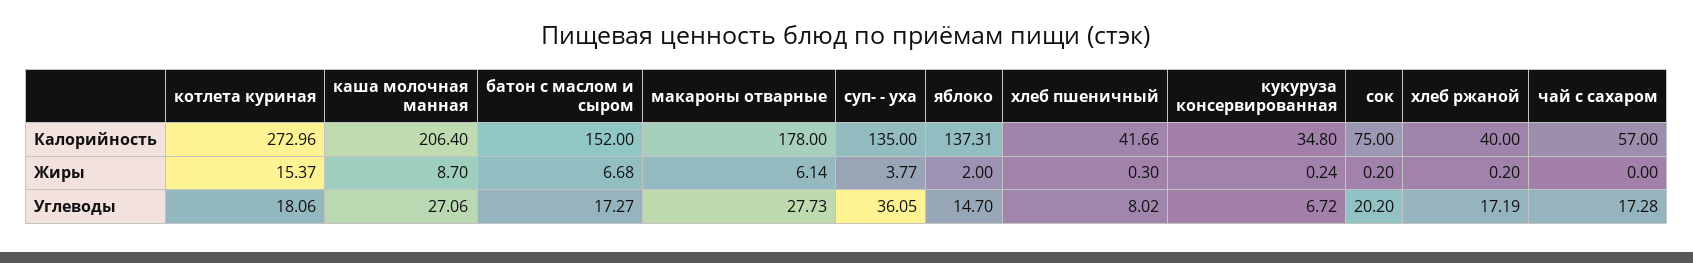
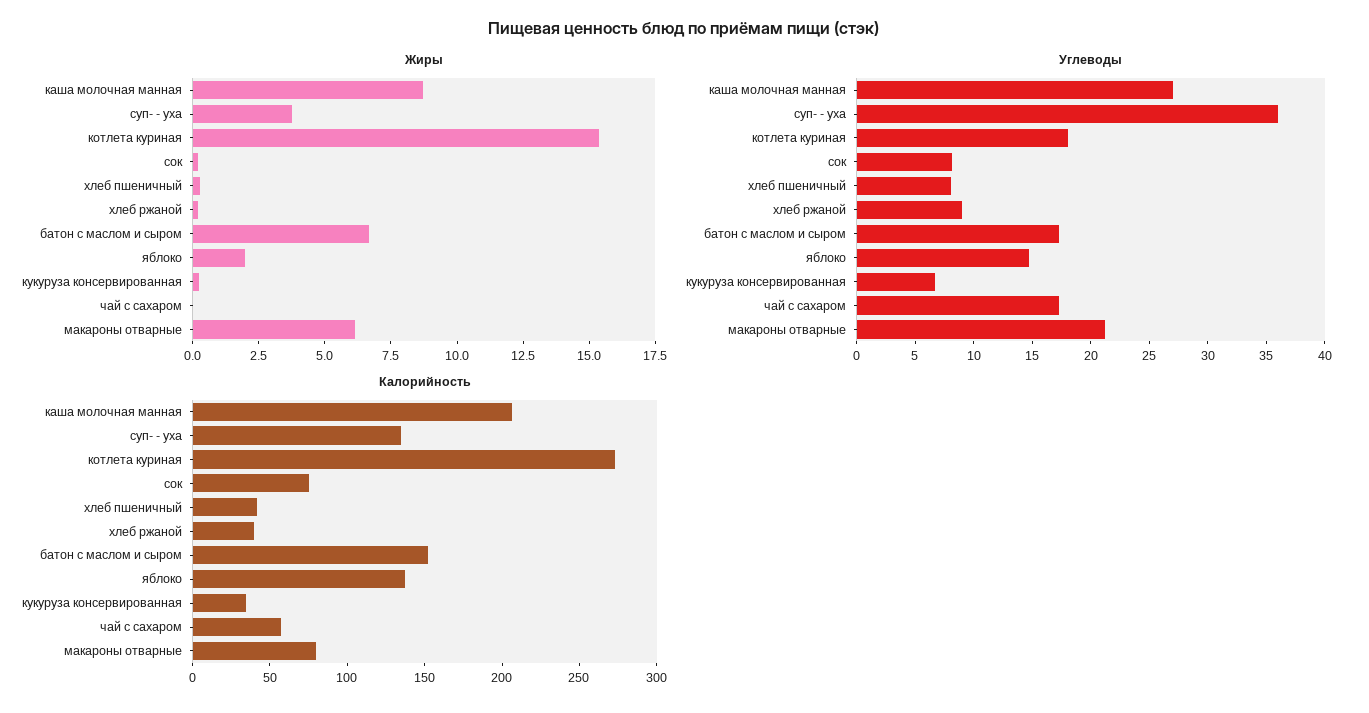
  {
    "Калорийность": {
      "котлета куриная": 272.96,
      "каша молочная манная": 206.4,
      "батон с маслом и сыром": 152,
-     "макароны отварные": 178,
+     "макароны отварные": 80,
      "суп- - уха": 135,
      "яблоко": 137.31,
      "хлеб пшеничный": 41.66,
      "кукуруза консервированная": 34.8,
      "сок": 75,
      "хлеб ржаной": 40,
      "чай с сахаром": 57
    },
    "Жиры": {
      "котлета куриная": 15.37,
      "каша молочная манная": 8.7,
      "батон с маслом и сыром": 6.68,
      "макароны отварные": 6.14,
      "суп- - уха": 3.77,
      "яблоко": 2,
      "хлеб пшеничный": 0.3,
      "кукуруза консервированная": 0.24,
      "сок": 0.2,
      "хлеб ржаной": 0.2,
      "чай с сахаром": 0
    },
    "Углеводы": {
      "котлета куриная": 18.06,
      "каша молочная манная": 27.06,
      "батон с маслом и сыром": 17.27,
-     "макароны отварные": 27.73,
+     "макароны отварные": 21,
      "суп- - уха": 36.05,
      "яблоко": 14.7,
      "хлеб пшеничный": 8.02,
      "кукуруза консервированная": 6.72,
-     "сок": 20.2,
+     "сок": 8,
-     "хлеб ржаной": 17.19,
+     "хлеб ржаной": 9,
      "чай с сахаром": 17.28
    }
  }

